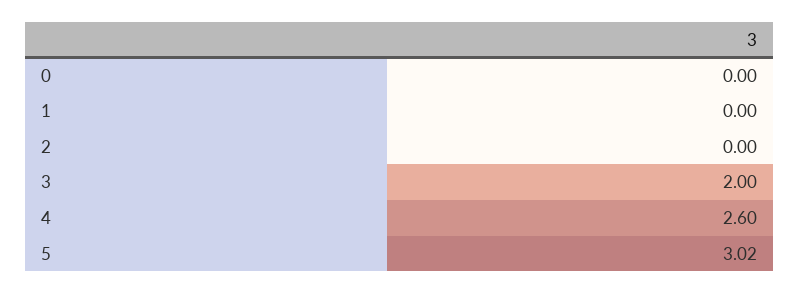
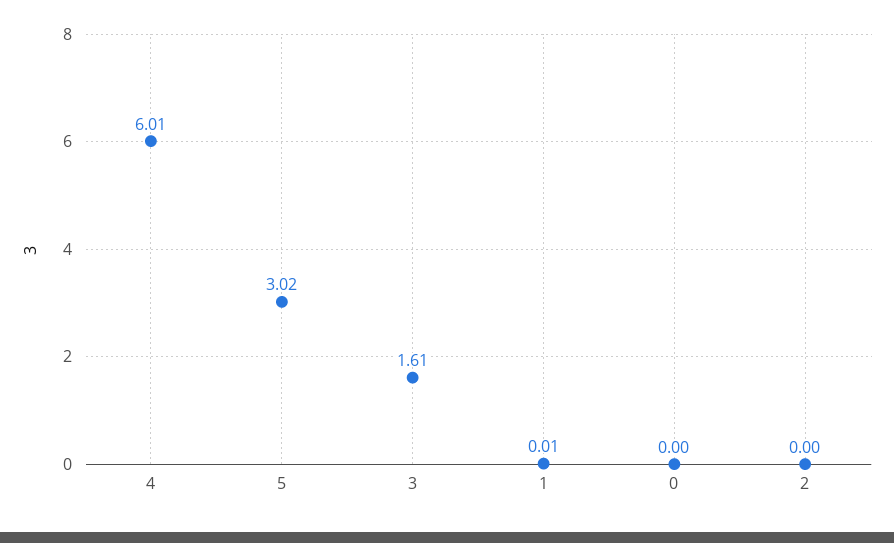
  {
    "0": 0,
-   "1": 0,
+   "1": 0.01,
    "2": 0,
-   "3": 2,
+   "3": 1.61,
-   "4": 2.6,
+   "4": 6.01,
    "5": 3.02
  }

